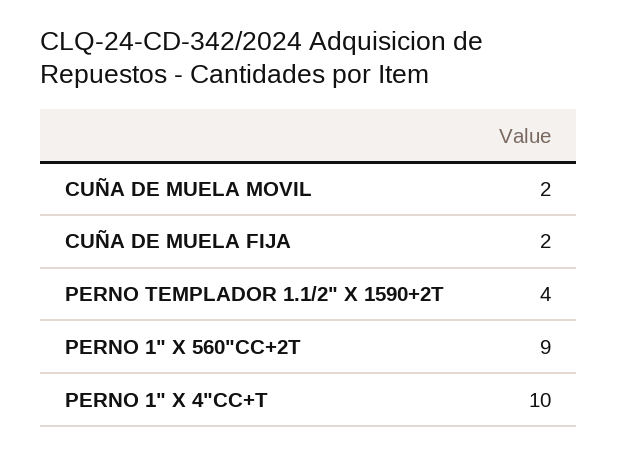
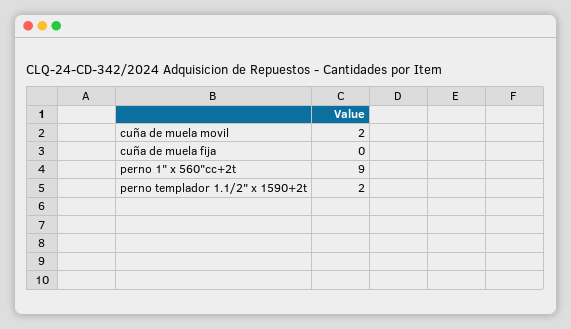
  {
    "CUÑA DE MUELA MOVIL": 2,
-   "CUÑA DE MUELA FIJA": 2,
+   "CUÑA DE MUELA FIJA": 0,
-   "PERNO TEMPLADOR 1.1/2\" X 1590+2T": 4,
+   "PERNO TEMPLADOR 1.1/2\" X 1590+2T": 2,
-   "PERNO 1\" X 560\"CC+2T": 9,
+   "PERNO 1\" X 560\"CC+2T": 9
-   "PERNO 1\" X 4\"CC+T": 10
  }

